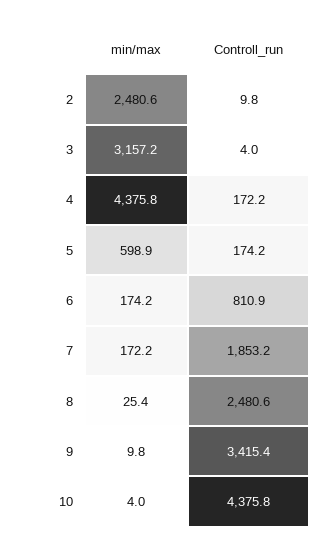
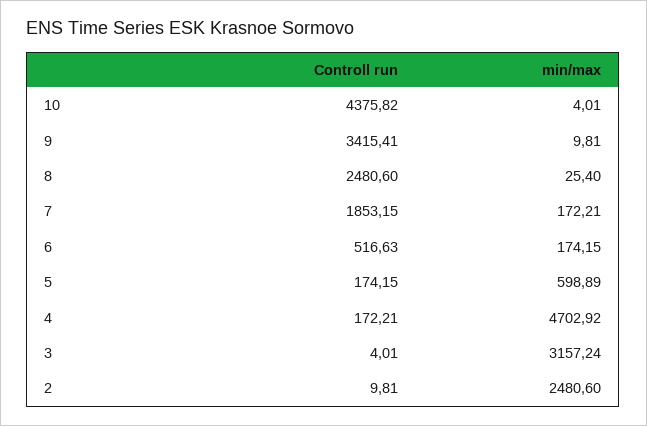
  {
    "min/max": {
      "2": 2480.6,
      "3": 3157.24,
-     "4": 4375.8,
+     "4": 4702.92,
      "5": 598.89,
      "6": 174.15,
      "7": 172.21,
      "8": 25.4,
      "9": 9.81,
      "10": 4.01
    },
    "Controll_run": {
      "2": 9.81,
      "3": 4.01,
      "4": 172.21,
      "5": 174.15,
-     "6": 810.9,
+     "6": 516.63,
      "7": 1853.15,
      "8": 2480.6,
      "9": 3415.41,
      "10": 4375.82
    }
  }

